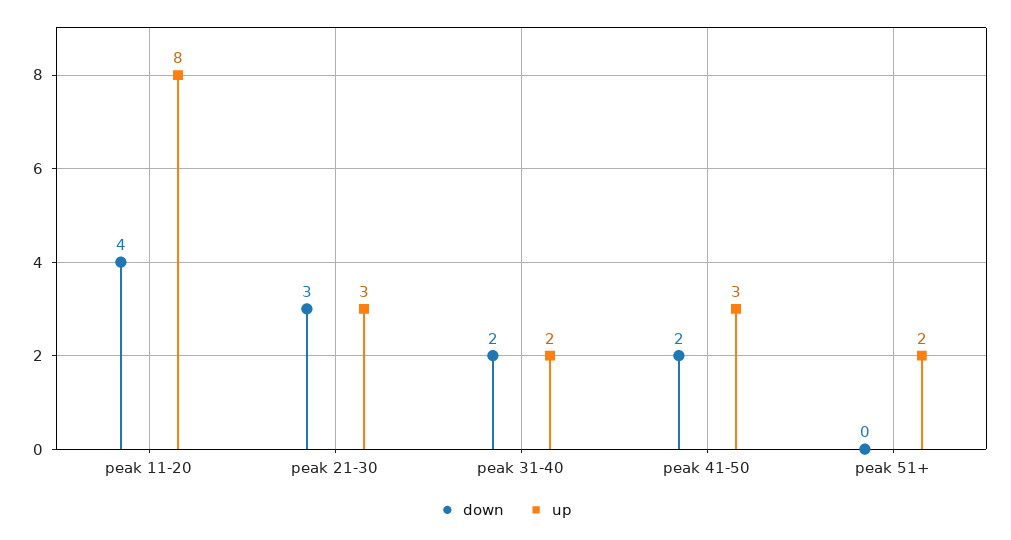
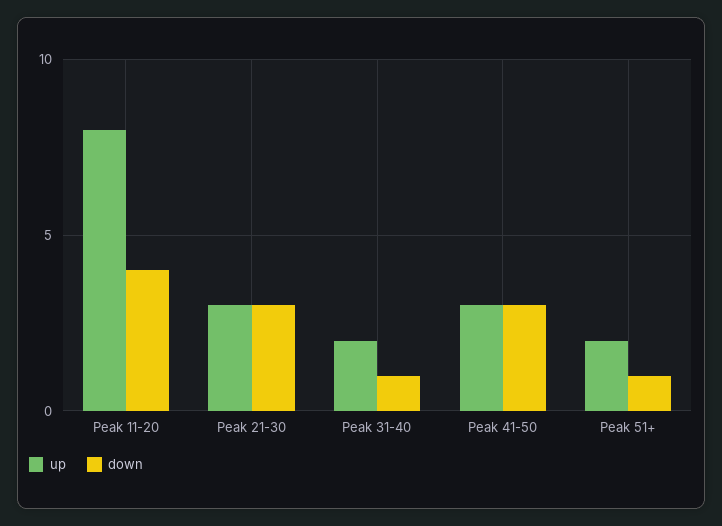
  {
    "down": {
      "peak 11-20": 4,
      "peak 21-30": 3,
-     "peak 31-40": 2,
+     "peak 31-40": 1,
-     "peak 41-50": 2,
+     "peak 41-50": 3,
-     "peak 51+": 0
+     "peak 51+": 1
    },
    "up": {
      "peak 11-20": 8,
      "peak 21-30": 3,
      "peak 31-40": 2,
      "peak 41-50": 3,
      "peak 51+": 2
    }
  }

